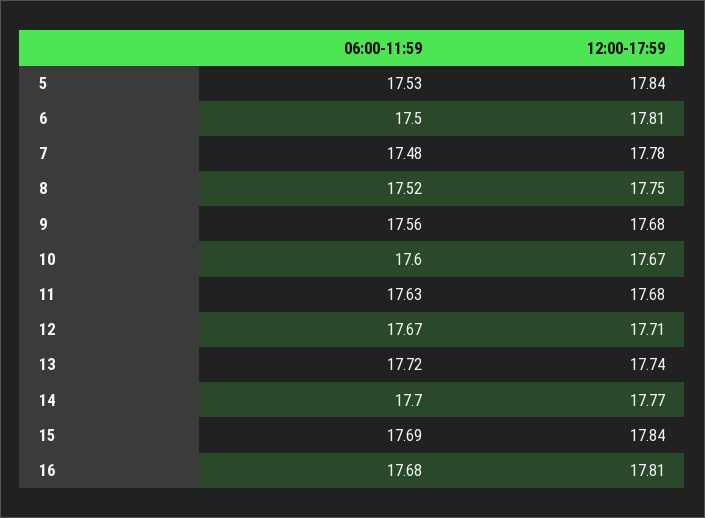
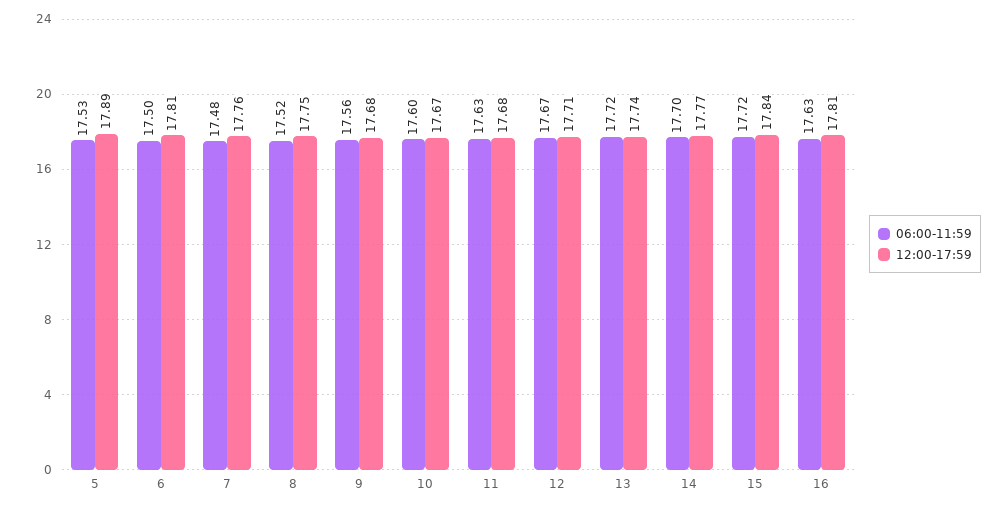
  {
    "06:00-11:59": {
      "5": 17.53,
      "6": 17.5,
      "7": 17.48,
      "8": 17.52,
      "9": 17.56,
      "10": 17.6,
      "11": 17.63,
      "12": 17.67,
      "13": 17.72,
      "14": 17.7,
-     "15": 17.69,
+     "15": 17.72,
-     "16": 17.68
+     "16": 17.63
    },
    "12:00-17:59": {
-     "5": 17.84,
+     "5": 17.89,
      "6": 17.81,
-     "7": 17.78,
+     "7": 17.76,
      "8": 17.75,
      "9": 17.68,
      "10": 17.67,
      "11": 17.68,
      "12": 17.71,
      "13": 17.74,
      "14": 17.77,
      "15": 17.84,
      "16": 17.81
    }
  }

